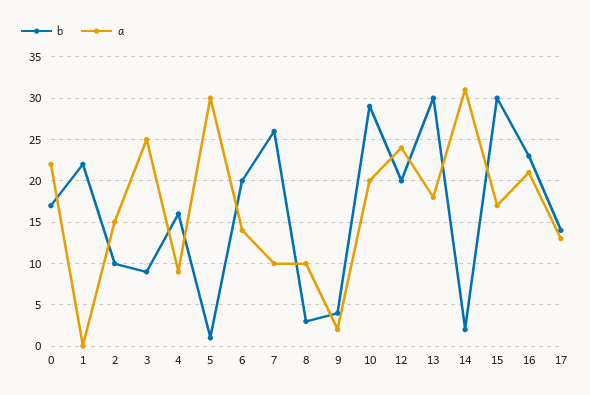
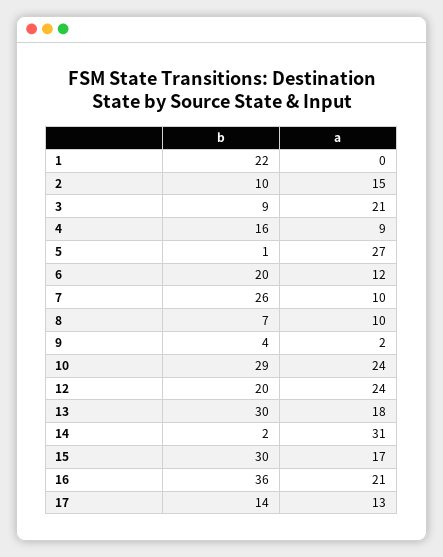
  {
    "b": {
-     "0": 17,
      "1": 22,
      "2": 10,
      "3": 9,
      "4": 16,
      "5": 1,
      "6": 20,
      "7": 26,
-     "8": 3,
+     "8": 7,
      "9": 4,
      "10": 29,
      "12": 20,
      "13": 30,
      "14": 2,
      "15": 30,
-     "16": 23,
+     "16": 36,
      "17": 14
    },
    "a": {
-     "0": 22,
      "1": 0,
      "2": 15,
-     "3": 25,
+     "3": 21,
      "4": 9,
-     "5": 30,
+     "5": 27,
-     "6": 14,
+     "6": 12,
      "7": 10,
      "8": 10,
      "9": 2,
-     "10": 20,
+     "10": 24,
      "12": 24,
      "13": 18,
      "14": 31,
      "15": 17,
      "16": 21,
      "17": 13
    }
  }

